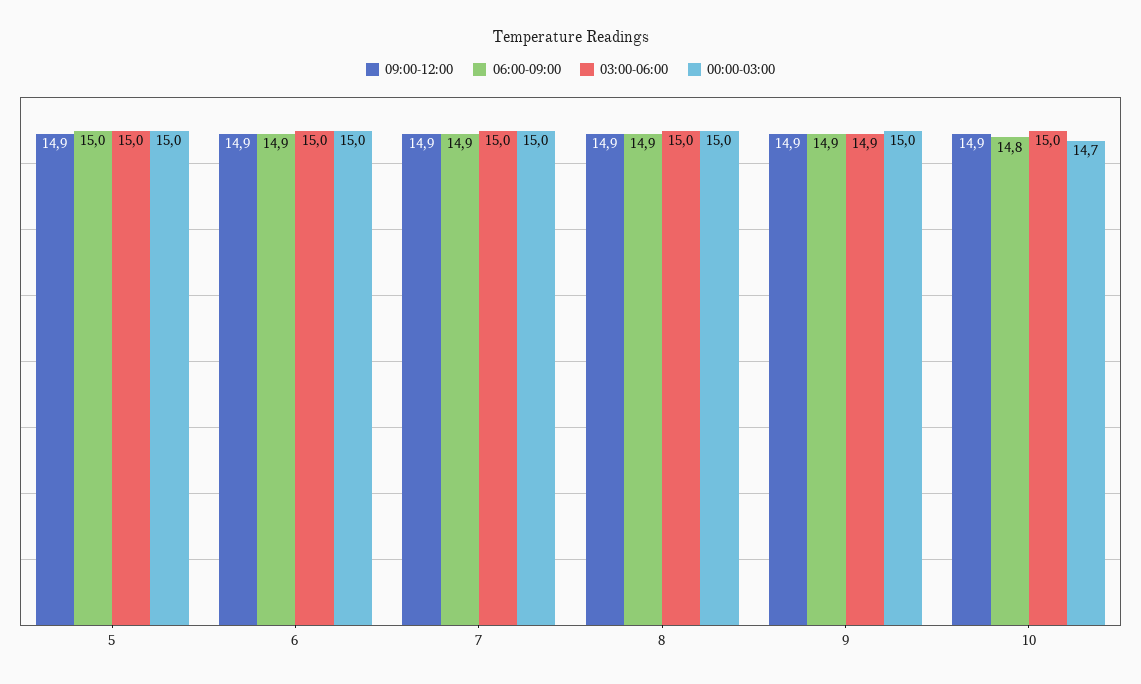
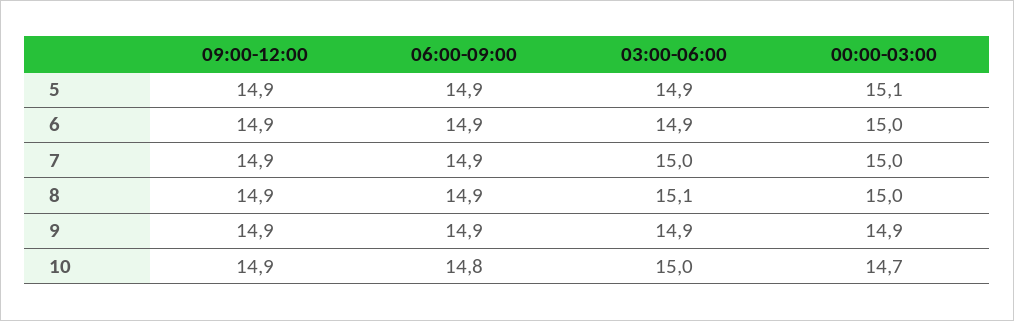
  {
    "09:00-12:00": {
      "5": 14.9,
      "6": 14.9,
      "7": 14.9,
      "8": 14.9,
      "9": 14.9,
      "10": 14.9
    },
    "06:00-09:00": {
-     "5": 15,
+     "5": 14.9,
      "6": 14.9,
      "7": 14.9,
      "8": 14.9,
      "9": 14.9,
      "10": 14.8
    },
    "03:00-06:00": {
-     "5": 15,
+     "5": 14.9,
-     "6": 15,
+     "6": 14.9,
      "7": 15,
-     "8": 15,
+     "8": 15.1,
      "9": 14.9,
      "10": 15
    },
    "00:00-03:00": {
-     "5": 15,
+     "5": 15.1,
      "6": 15,
      "7": 15,
      "8": 15,
-     "9": 15,
+     "9": 14.9,
      "10": 14.7
    }
  }

